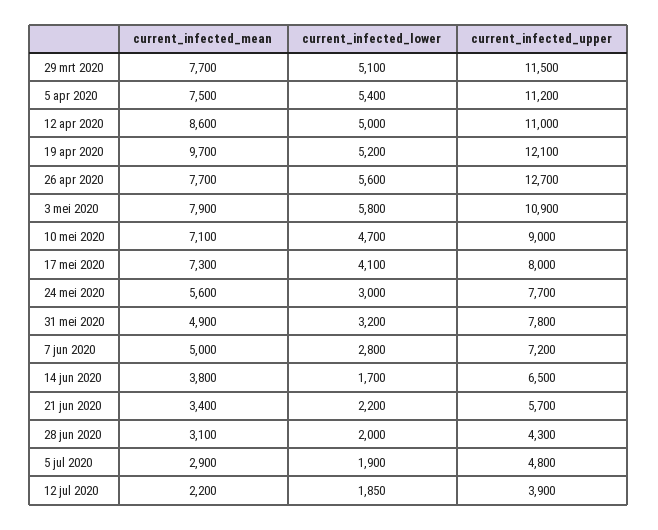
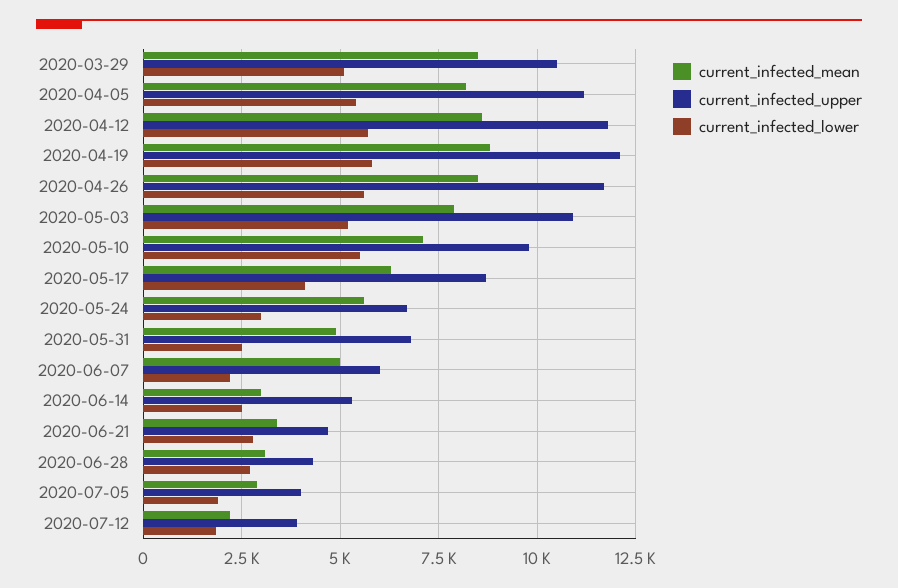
  {
    "current_infected_mean": {
-     "29 mrt 2020": 7700,
+     "29 mrt 2020": 8500,
-     "5 apr 2020": 7500,
+     "5 apr 2020": 8250,
      "12 apr 2020": 8600,
-     "19 apr 2020": 9700,
+     "19 apr 2020": 8750,
-     "26 apr 2020": 7700,
+     "26 apr 2020": 8500,
      "3 mei 2020": 7900,
      "10 mei 2020": 7100,
-     "17 mei 2020": 7300,
+     "17 mei 2020": 6250,
      "24 mei 2020": 5600,
      "31 mei 2020": 4900,
      "7 jun 2020": 5000,
-     "14 jun 2020": 3800,
+     "14 jun 2020": 3000,
      "21 jun 2020": 3400,
      "28 jun 2020": 3100,
      "5 jul 2020": 2900,
      "12 jul 2020": 2200
    },
    "current_infected_lower": {
      "29 mrt 2020": 5100,
      "5 apr 2020": 5400,
-     "12 apr 2020": 5000,
+     "12 apr 2020": 5750,
-     "19 apr 2020": 5200,
+     "19 apr 2020": 5750,
      "26 apr 2020": 5600,
-     "3 mei 2020": 5800,
+     "3 mei 2020": 5250,
-     "10 mei 2020": 4700,
+     "10 mei 2020": 5500,
      "17 mei 2020": 4100,
      "24 mei 2020": 3000,
-     "31 mei 2020": 3200,
+     "31 mei 2020": 2500,
-     "7 jun 2020": 2800,
+     "7 jun 2020": 2250,
-     "14 jun 2020": 1700,
+     "14 jun 2020": 2500,
-     "21 jun 2020": 2200,
+     "21 jun 2020": 2750,
-     "28 jun 2020": 2000,
+     "28 jun 2020": 2750,
      "5 jul 2020": 1900,
      "12 jul 2020": 1850
    },
    "current_infected_upper": {
-     "29 mrt 2020": 11500,
+     "29 mrt 2020": 10500,
      "5 apr 2020": 11200,
-     "12 apr 2020": 11000,
+     "12 apr 2020": 11750,
      "19 apr 2020": 12100,
-     "26 apr 2020": 12700,
+     "26 apr 2020": 11750,
      "3 mei 2020": 10900,
-     "10 mei 2020": 9000,
+     "10 mei 2020": 9750,
-     "17 mei 2020": 8000,
+     "17 mei 2020": 8750,
-     "24 mei 2020": 7700,
+     "24 mei 2020": 6750,
-     "31 mei 2020": 7800,
+     "31 mei 2020": 6750,
-     "7 jun 2020": 7200,
+     "7 jun 2020": 6000,
-     "14 jun 2020": 6500,
+     "14 jun 2020": 5250,
-     "21 jun 2020": 5700,
+     "21 jun 2020": 4750,
      "28 jun 2020": 4300,
-     "5 jul 2020": 4800,
+     "5 jul 2020": 4000,
      "12 jul 2020": 3900
    }
  }

